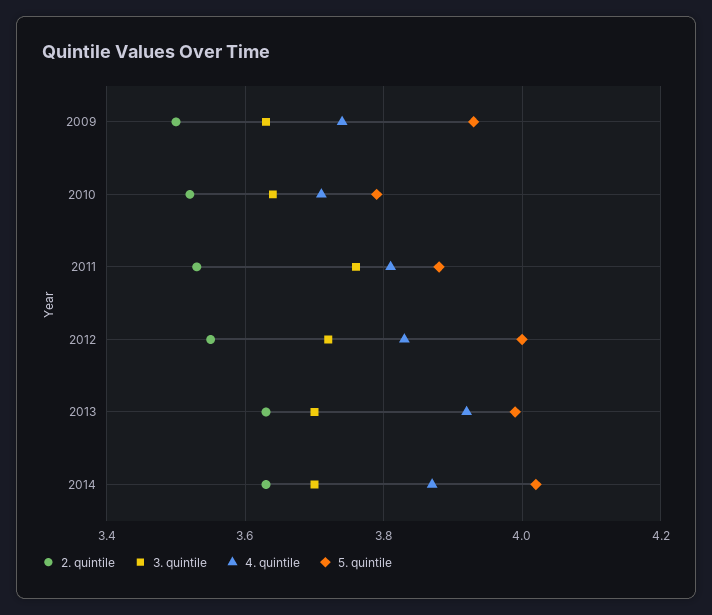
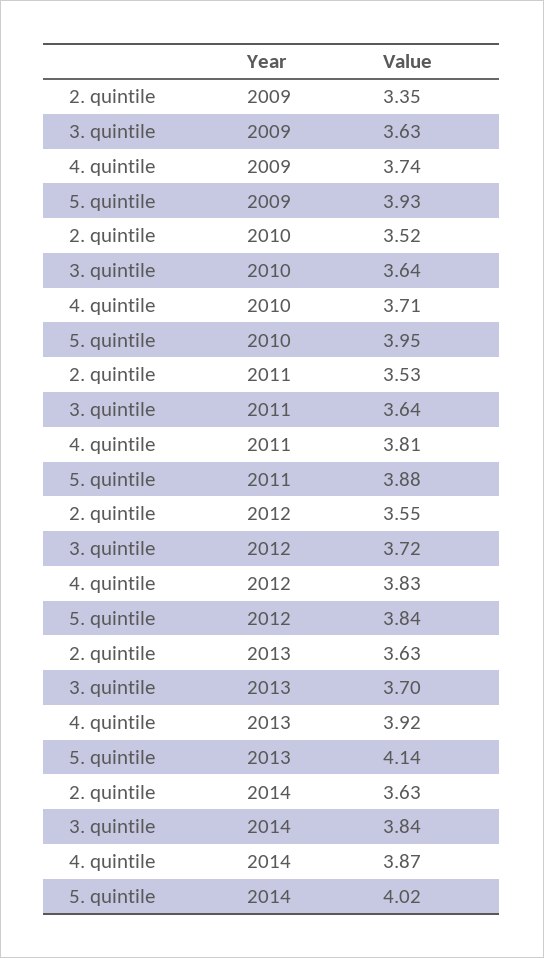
  {
    "2. quintile": {
-     "2009": 3.5,
+     "2009": 3.35,
      "2010": 3.52,
      "2011": 3.53,
      "2012": 3.55,
      "2013": 3.63,
      "2014": 3.63
    },
    "3. quintile": {
      "2009": 3.63,
      "2010": 3.64,
-     "2011": 3.75,
+     "2011": 3.64,
      "2012": 3.72,
      "2013": 3.7,
-     "2014": 3.7
+     "2014": 3.84
    },
    "4. quintile": {
      "2009": 3.74,
      "2010": 3.71,
      "2011": 3.81,
      "2012": 3.83,
      "2013": 3.92,
      "2014": 3.87
    },
    "5. quintile": {
      "2009": 3.93,
-     "2010": 3.8,
+     "2010": 3.95,
      "2011": 3.88,
-     "2012": 4,
+     "2012": 3.84,
-     "2013": 4,
+     "2013": 4.14,
      "2014": 4.02
    }
  }

